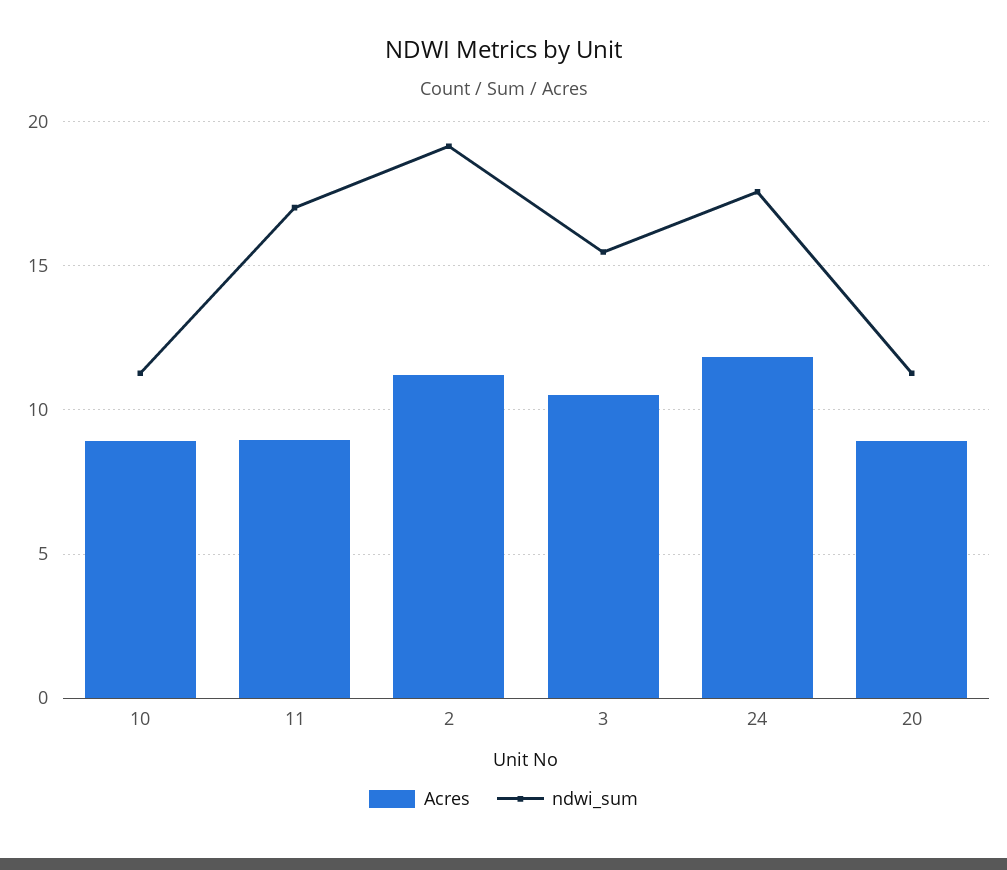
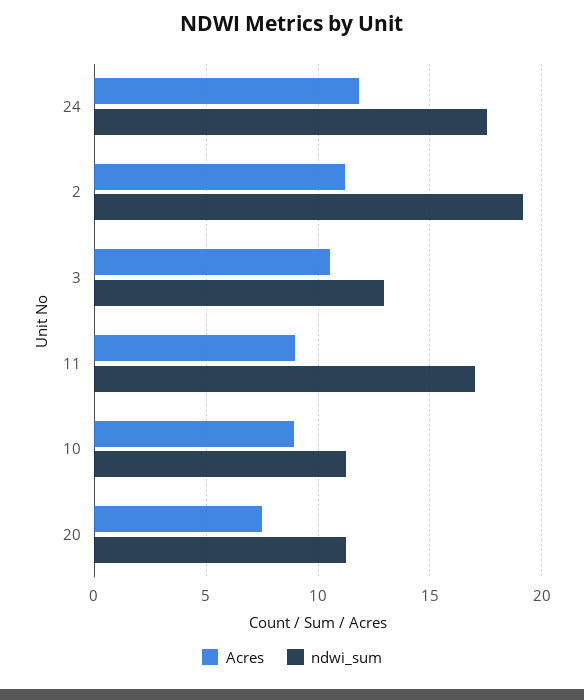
  {
    "Acres": {
      "10": 9,
      "11": 9,
      "2": 11,
      "3": 10.5,
      "24": 12,
-     "20": 9
+     "20": 7.5
    },
    "ndwi_sum": {
      "10": 11.5,
      "11": 17,
      "2": 19,
-     "3": 15.5,
+     "3": 13,
      "24": 17.5,
      "20": 11.5
    }
  }

